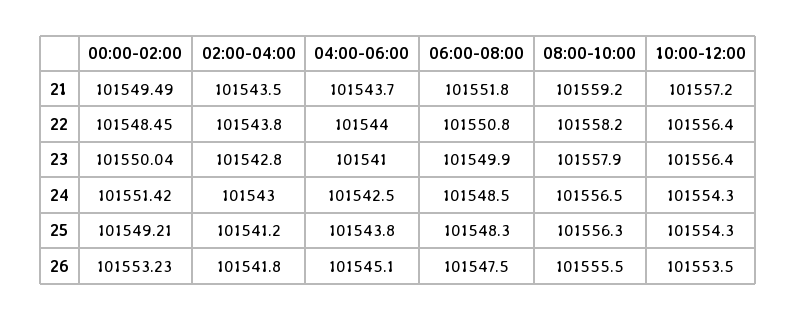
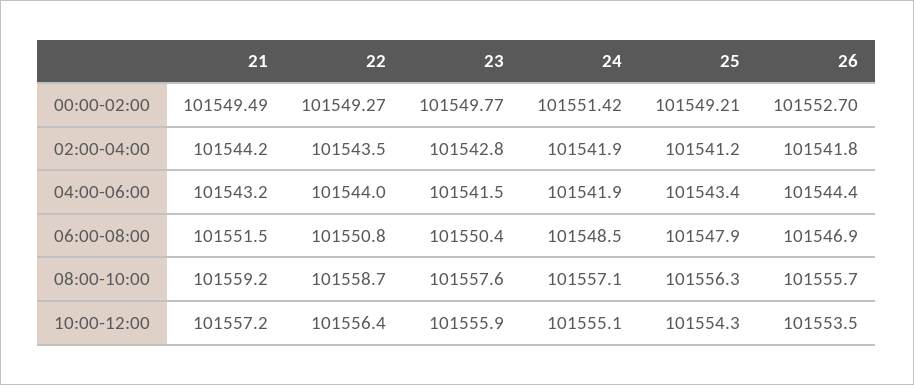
  {
    "00:00-02:00": {
      "21": 101549.49,
-     "22": 101548.45,
+     "22": 101549.27,
-     "23": 101550.04,
+     "23": 101549.77,
      "24": 101551.42,
      "25": 101549.21,
-     "26": 101553.23
+     "26": 101552.7
    },
    "02:00-04:00": {
-     "21": 101543.5,
+     "21": 101544.2,
-     "22": 101543.8,
+     "22": 101543.5,
      "23": 101542.8,
-     "24": 101543,
+     "24": 101541.9,
      "25": 101541.2,
      "26": 101541.8
    },
    "04:00-06:00": {
-     "21": 101543.7,
+     "21": 101543.2,
      "22": 101544,
-     "23": 101541,
+     "23": 101541.5,
-     "24": 101542.5,
+     "24": 101541.9,
-     "25": 101543.8,
+     "25": 101543.4,
-     "26": 101545.1
+     "26": 101544.4
    },
    "06:00-08:00": {
-     "21": 101551.8,
+     "21": 101551.5,
      "22": 101550.8,
-     "23": 101549.9,
+     "23": 101550.4,
      "24": 101548.5,
-     "25": 101548.3,
+     "25": 101547.9,
-     "26": 101547.5
+     "26": 101546.9
    },
    "08:00-10:00": {
      "21": 101559.2,
-     "22": 101558.2,
+     "22": 101558.7,
-     "23": 101557.9,
+     "23": 101557.6,
-     "24": 101556.5,
+     "24": 101557.1,
      "25": 101556.3,
-     "26": 101555.5
+     "26": 101555.7
    },
    "10:00-12:00": {
      "21": 101557.2,
      "22": 101556.4,
-     "23": 101556.4,
+     "23": 101555.9,
-     "24": 101554.3,
+     "24": 101555.1,
      "25": 101554.3,
      "26": 101553.5
    }
  }

